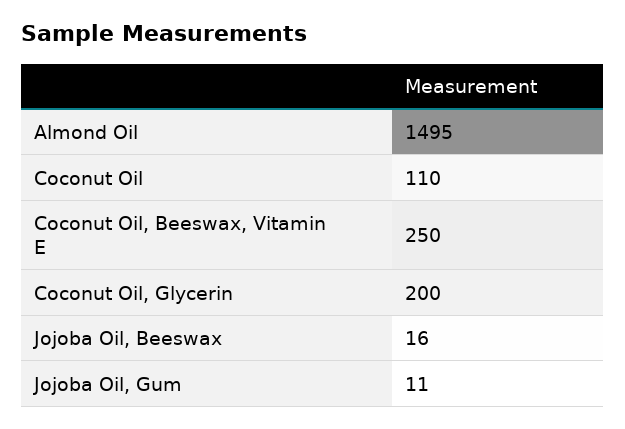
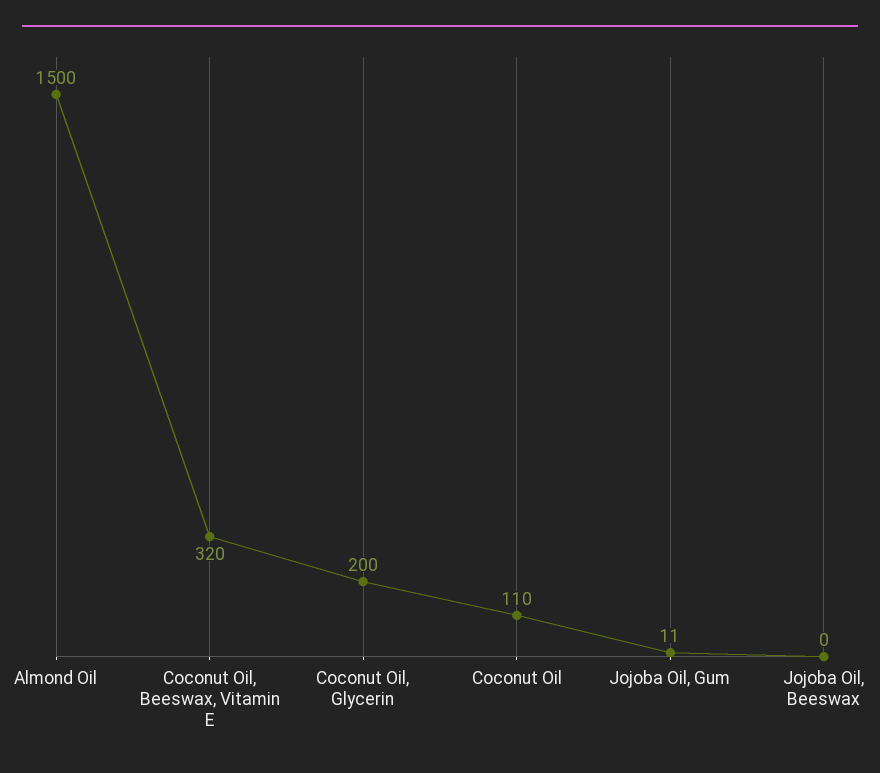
  {
-   "Almond Oil": 1495,
+   "Almond Oil": 1500,
    "Coconut Oil": 110,
-   "Coconut Oil, Beeswax, Vitamin E": 250,
+   "Coconut Oil, Beeswax, Vitamin E": 320,
    "Coconut Oil, Glycerin": 200,
-   "Jojoba Oil, Beeswax": 16,
+   "Jojoba Oil, Beeswax": 0,
    "Jojoba Oil, Gum": 11
  }

